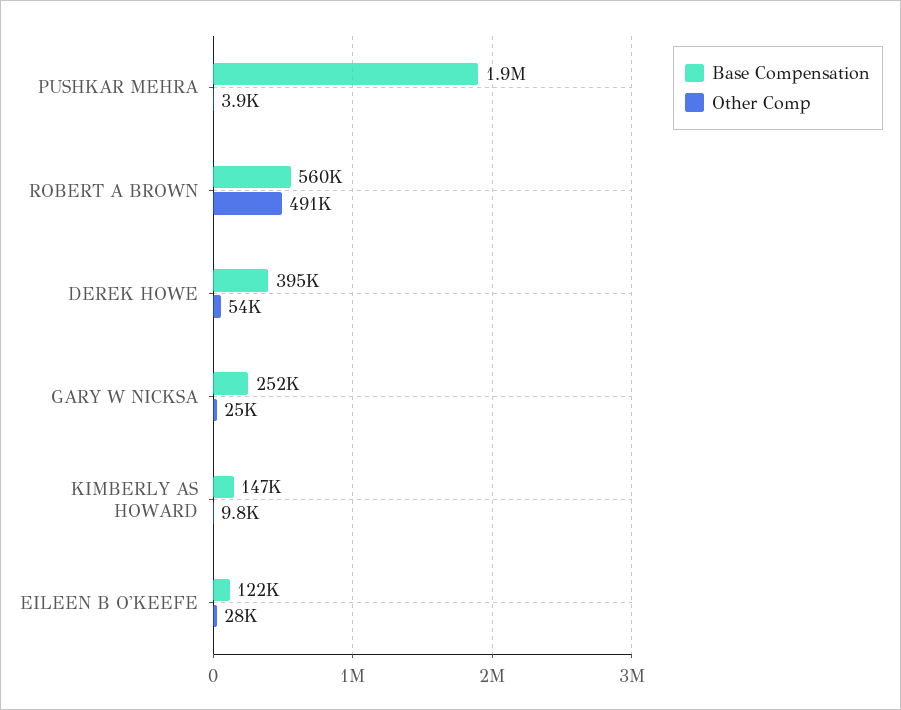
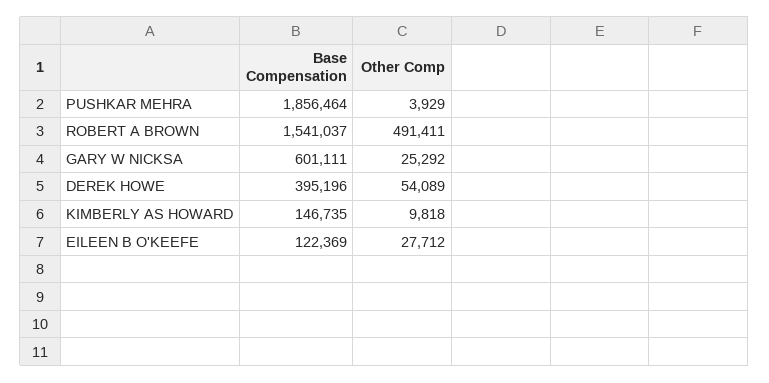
  {
    "Base Compensation": {
      "PUSHKAR MEHRA": 1856464,
-     "ROBERT A BROWN": 560000,
+     "ROBERT A BROWN": 1541037,
      "DEREK HOWE": 395196,
-     "GARY W NICKSA": 252000,
+     "GARY W NICKSA": 601111,
      "KIMBERLY AS HOWARD": 146735,
      "EILEEN B O'KEEFE": 122369
    },
    "Other Comp": {
      "PUSHKAR MEHRA": 3929,
      "ROBERT A BROWN": 491411,
      "DEREK HOWE": 54089,
      "GARY W NICKSA": 25292,
      "KIMBERLY AS HOWARD": 9818,
      "EILEEN B O'KEEFE": 27712
    }
  }

